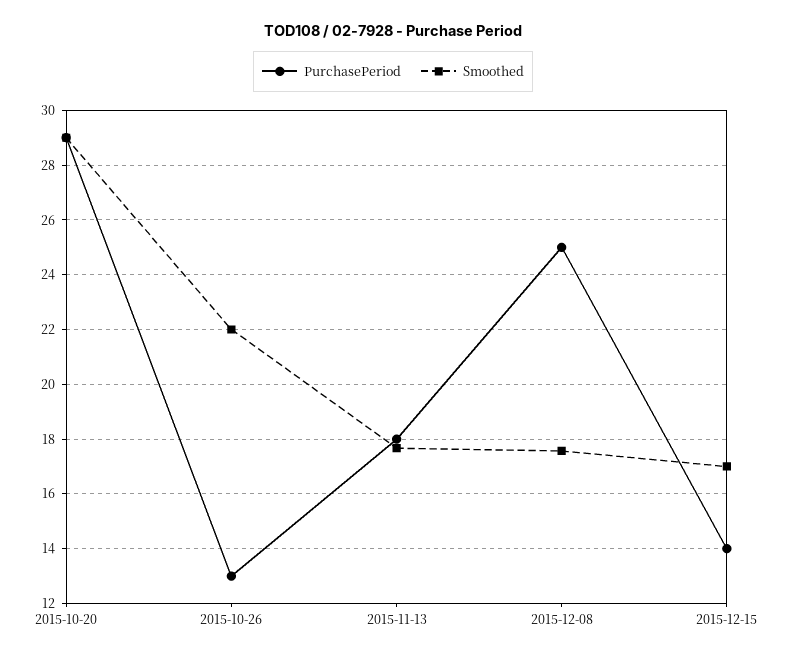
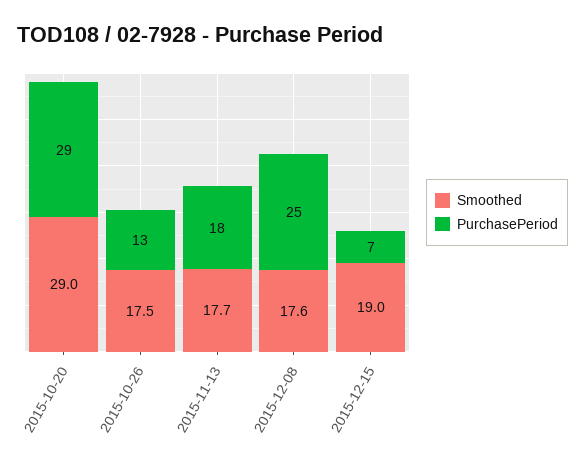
  {
    "PurchasePeriod": {
      "2015-10-20": 29,
      "2015-10-26": 13,
      "2015-11-13": 18,
      "2015-12-08": 25,
-     "2015-12-15": 14
+     "2015-12-15": 7
    },
    "Smoothed": {
      "2015-10-20": 29,
-     "2015-10-26": 22,
+     "2015-10-26": 17.5,
      "2015-11-13": 17.7,
      "2015-12-08": 17.6,
-     "2015-12-15": 17
+     "2015-12-15": 19
    }
  }

